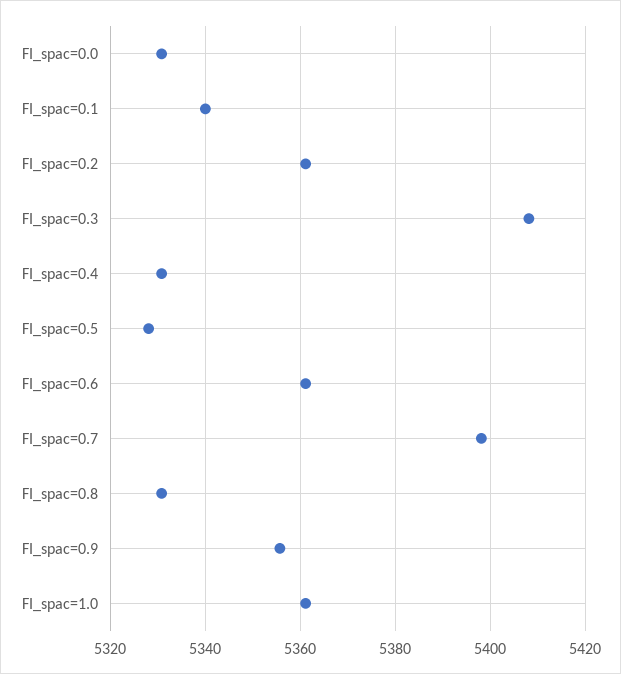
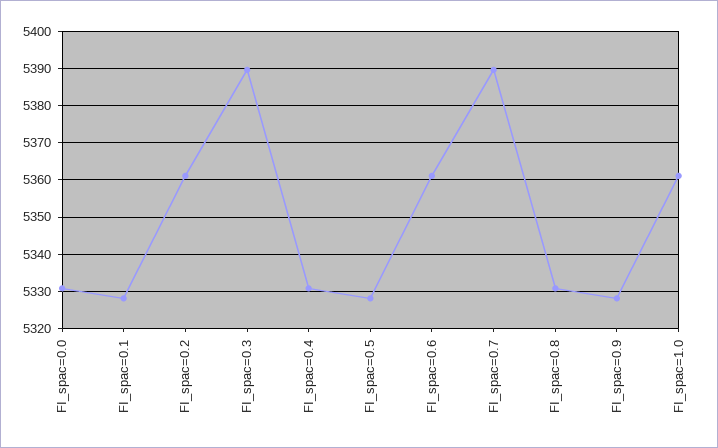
  {
    "FI_spac=0.0": 5330,
-   "FI_spac=0.1": 5340,
+   "FI_spac=0.1": 5328,
    "FI_spac=0.2": 5362,
-   "FI_spac=0.3": 5408,
+   "FI_spac=0.3": 5390,
    "FI_spac=0.4": 5330,
    "FI_spac=0.5": 5328,
    "FI_spac=0.6": 5362,
-   "FI_spac=0.7": 5398,
+   "FI_spac=0.7": 5390,
    "FI_spac=0.8": 5330,
-   "FI_spac=0.9": 5356,
+   "FI_spac=0.9": 5328,
    "FI_spac=1.0": 5362
  }

